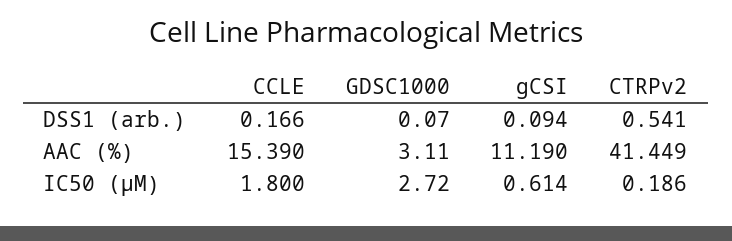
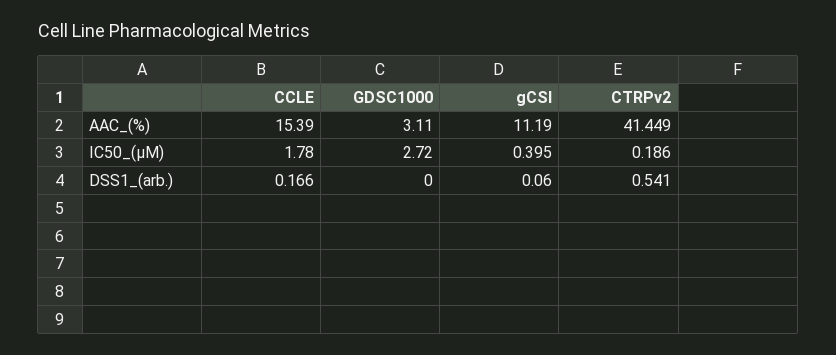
  {
    "CCLE": {
      "DSS1 (arb.)": 0.166,
      "AAC (%)": 15.39,
-     "IC50 (µM)": 1.8
+     "IC50 (µM)": 1.78
    },
    "GDSC1000": {
-     "DSS1 (arb.)": 0.07,
+     "DSS1 (arb.)": 0,
      "AAC (%)": 3.11,
      "IC50 (µM)": 2.72
    },
    "gCSI": {
-     "DSS1 (arb.)": 0.094,
+     "DSS1 (arb.)": 0.06,
      "AAC (%)": 11.19,
-     "IC50 (µM)": 0.614
+     "IC50 (µM)": 0.395
    },
    "CTRPv2": {
      "DSS1 (arb.)": 0.541,
      "AAC (%)": 41.449,
      "IC50 (µM)": 0.186
    }
  }

